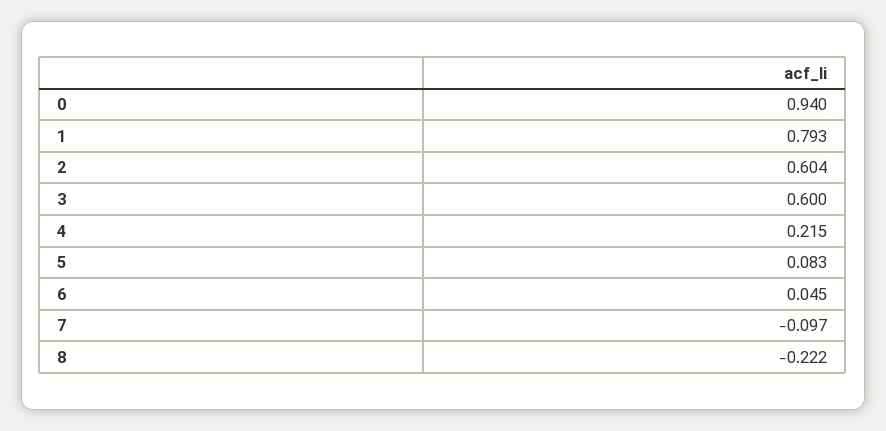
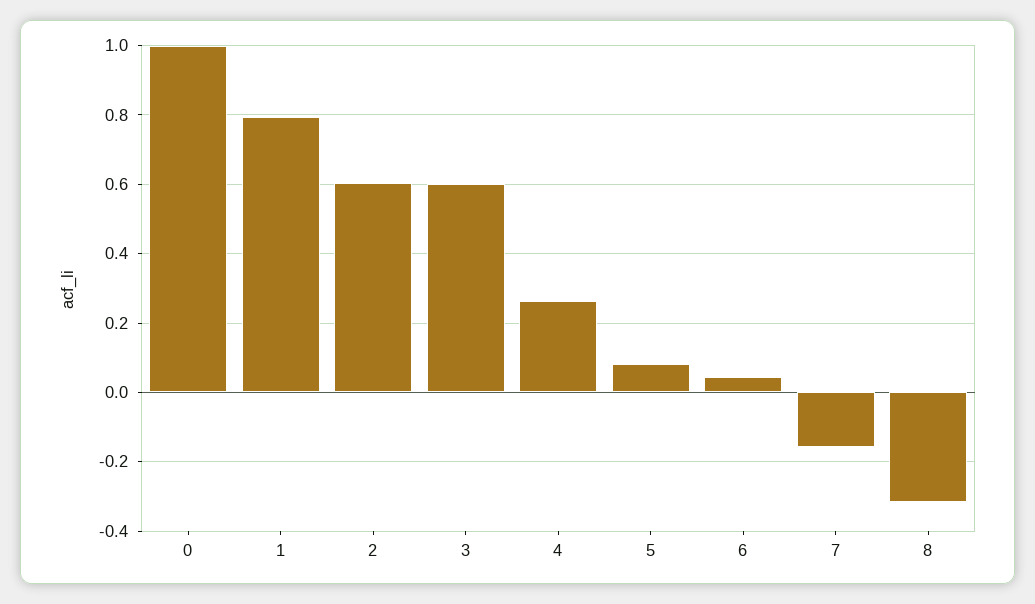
  {
-   "0": 0.94,
+   "0": 1,
    "1": 0.793,
    "2": 0.604,
    "3": 0.6,
-   "4": 0.215,
+   "4": 0.26,
    "5": 0.083,
    "6": 0.045,
-   "7": -0.097,
+   "7": -0.16,
-   "8": -0.222
+   "8": -0.32
  }

